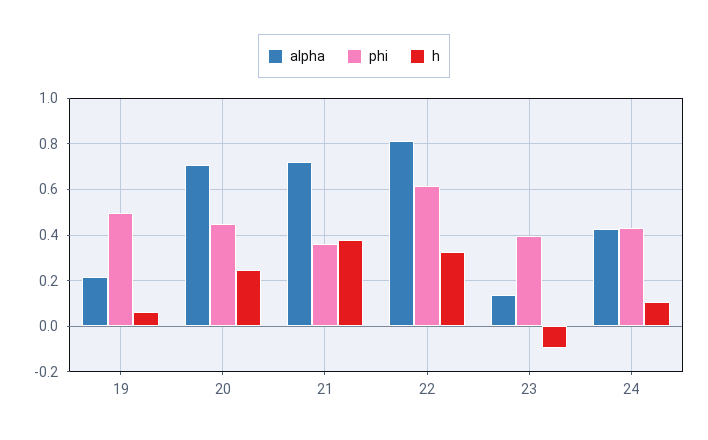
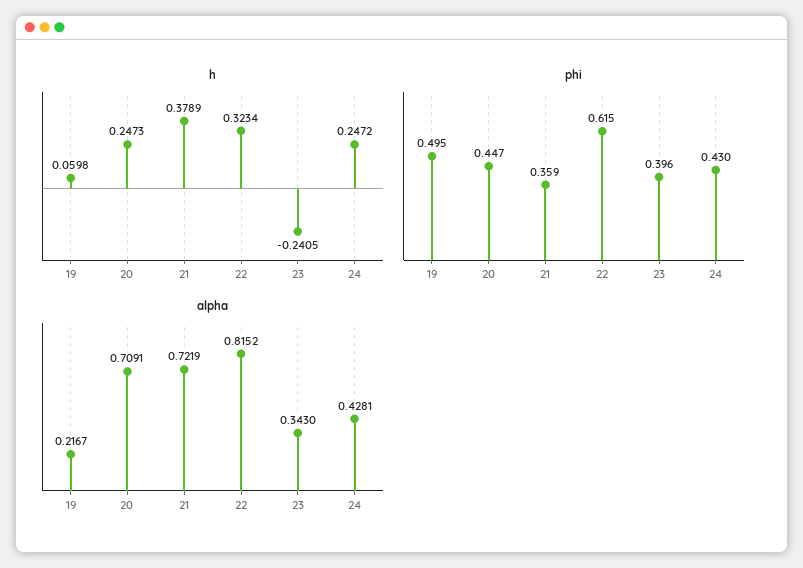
  {
    "alpha": {
      "19": 0.2167,
      "20": 0.7091,
      "21": 0.7219,
      "22": 0.8152,
-     "23": 0.15,
+     "23": 0.343,
      "24": 0.4281
    },
    "phi": {
      "19": 0.495,
      "20": 0.447,
      "21": 0.359,
      "22": 0.615,
      "23": 0.396,
      "24": 0.43
    },
    "h": {
      "19": 0.0598,
      "20": 0.2473,
      "21": 0.3789,
      "22": 0.3234,
-     "23": -0.1,
+     "23": -0.2405,
-     "24": 0.1
+     "24": 0.2472
    }
  }

